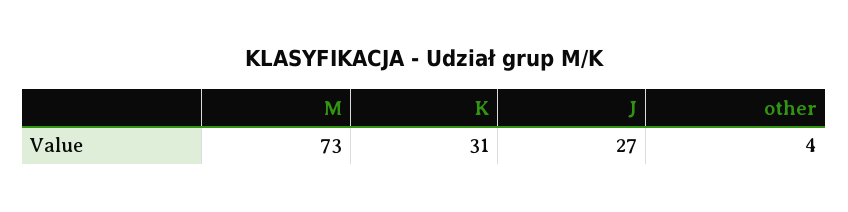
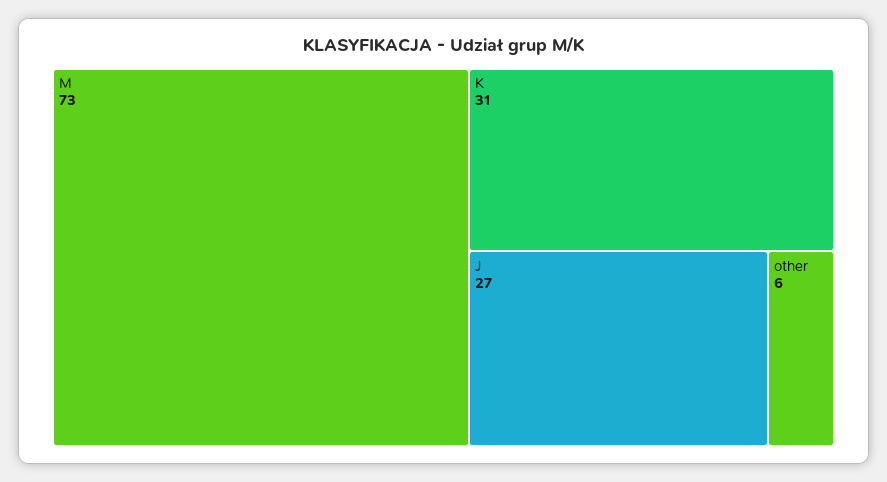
  {
    "M": 73,
    "K": 31,
    "J": 27,
-   "other": 4
+   "other": 6
  }

